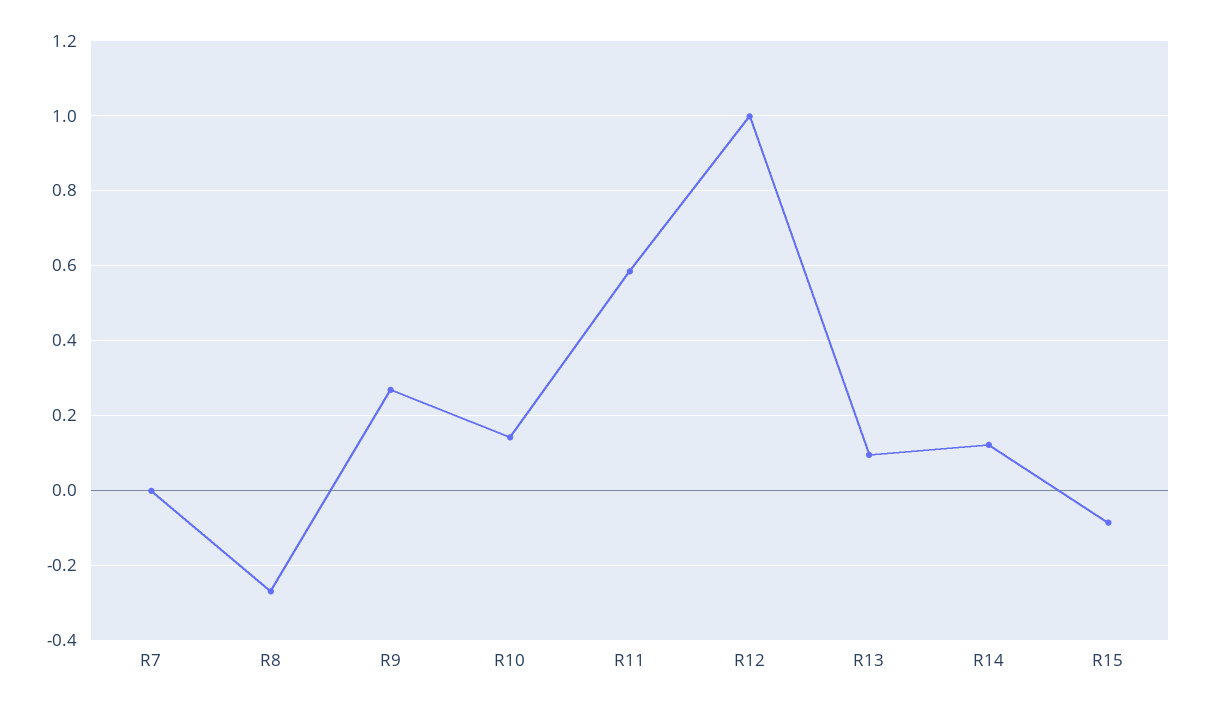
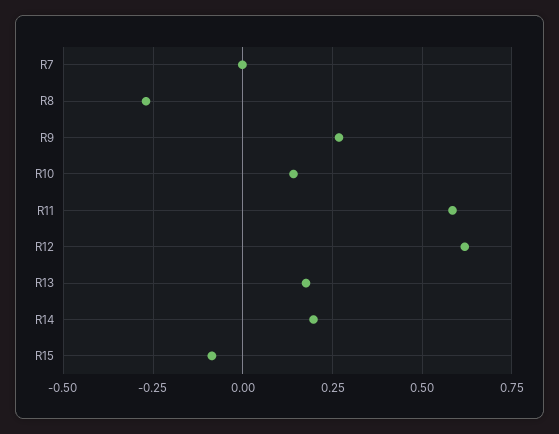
  {
    "R7": 0,
    "R8": -0.28,
    "R9": 0.26,
    "R10": 0.14,
    "R11": 0.58,
-   "R12": 1,
+   "R12": 0.625,
-   "R13": 0.1,
+   "R13": 0.175,
-   "R14": 0.12,
+   "R14": 0.2,
    "R15": -0.08
  }

